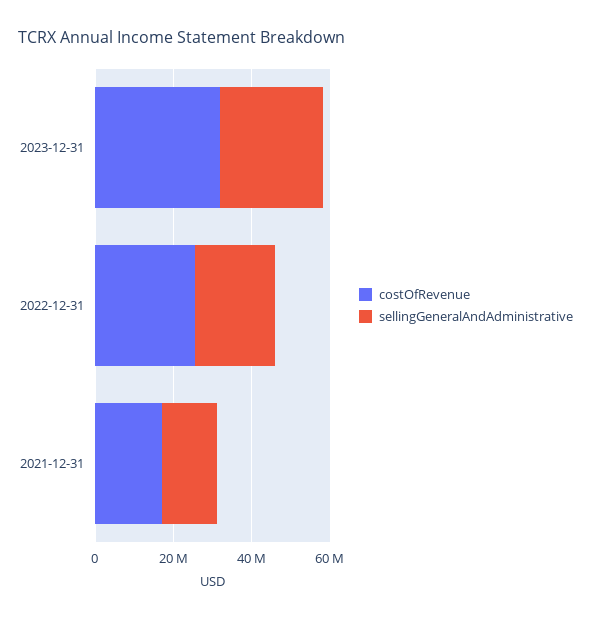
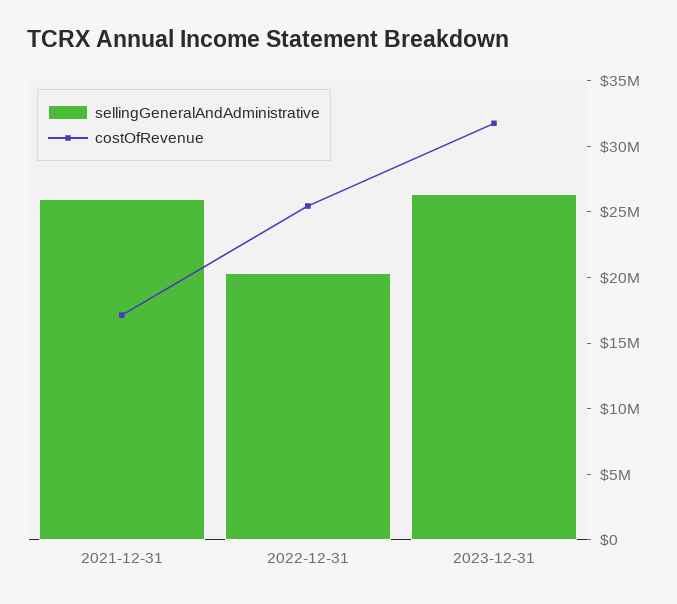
  {
    "costOfRevenue": {
      "2023-12-31": 32000000,
      "2022-12-31": 25000000,
      "2021-12-31": 17000000
    },
    "sellingGeneralAndAdministrative": {
      "2023-12-31": 26000000,
      "2022-12-31": 20000000,
-     "2021-12-31": 15000000
+     "2021-12-31": 26000000
    }
  }

